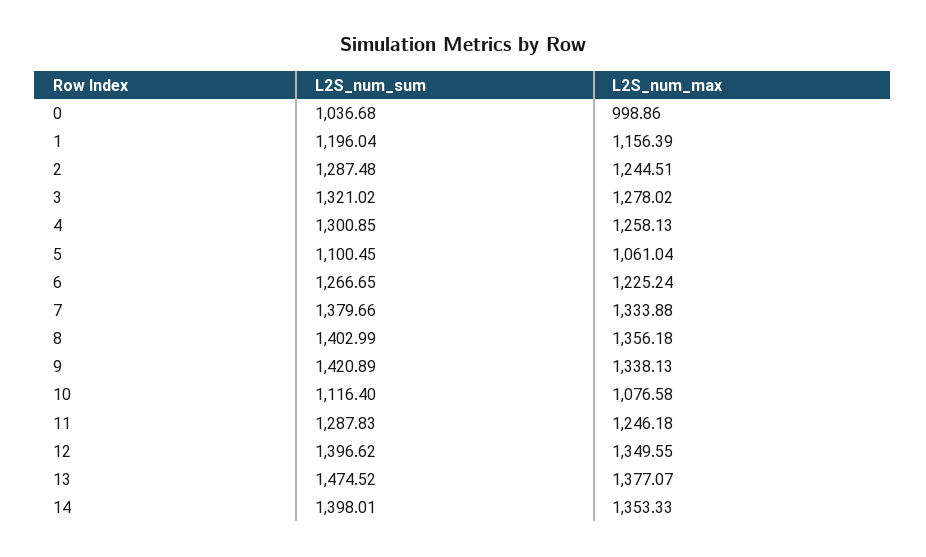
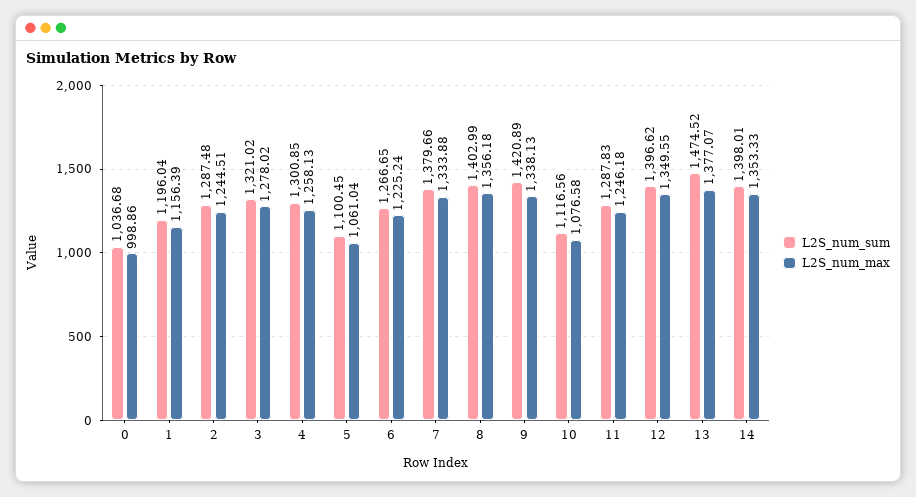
  {
    "L2S_num_sum": {
      "0": 1036.68,
      "1": 1196.04,
      "2": 1287.48,
      "3": 1321.02,
      "4": 1300.85,
      "5": 1100.45,
      "6": 1266.65,
      "7": 1379.66,
      "8": 1402.99,
      "9": 1420.89,
-     "10": 1116.4,
+     "10": 1116.56,
      "11": 1287.83,
      "12": 1396.62,
      "13": 1474.52,
      "14": 1398.01
    },
    "L2S_num_max": {
      "0": 998.86,
      "1": 1156.39,
      "2": 1244.51,
      "3": 1278.02,
      "4": 1258.13,
      "5": 1061.04,
      "6": 1225.24,
      "7": 1333.88,
      "8": 1356.18,
      "9": 1338.13,
      "10": 1076.58,
      "11": 1246.18,
      "12": 1349.55,
      "13": 1377.07,
      "14": 1353.33
    }
  }

